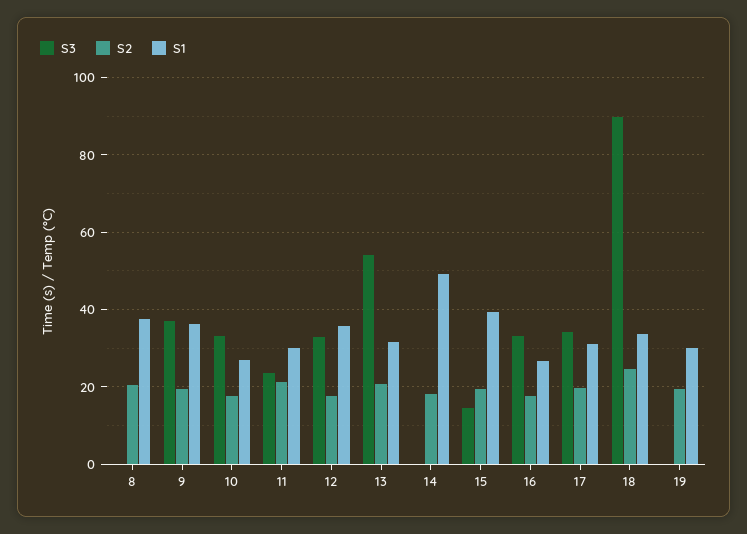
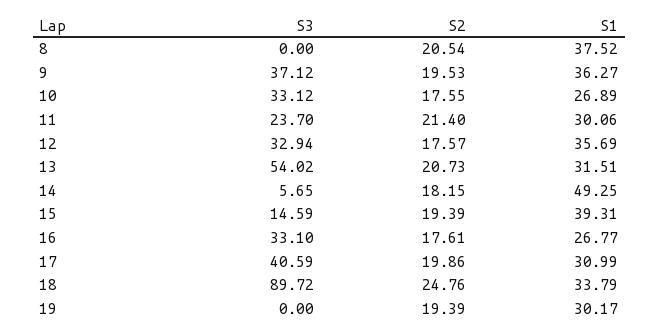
  {
    "S3": {
      "8": 0,
      "9": 37.12,
      "10": 33.12,
      "11": 23.7,
      "12": 32.94,
      "13": 54.02,
-     "14": 0,
+     "14": 5.65,
      "15": 14.59,
      "16": 33.1,
-     "17": 34,
+     "17": 40.59,
      "18": 89.72,
      "19": 0
    },
    "S2": {
      "8": 20.54,
      "9": 19.53,
      "10": 17.55,
      "11": 21.4,
      "12": 17.57,
      "13": 20.73,
      "14": 18.15,
      "15": 19.39,
      "16": 17.61,
      "17": 19.86,
      "18": 24.76,
      "19": 19.39
    },
    "S1": {
      "8": 37.52,
      "9": 36.27,
      "10": 26.89,
      "11": 30.06,
      "12": 35.69,
      "13": 31.51,
      "14": 49.25,
      "15": 39.31,
      "16": 26.77,
      "17": 30.99,
      "18": 33.79,
      "19": 30.17
    }
  }

